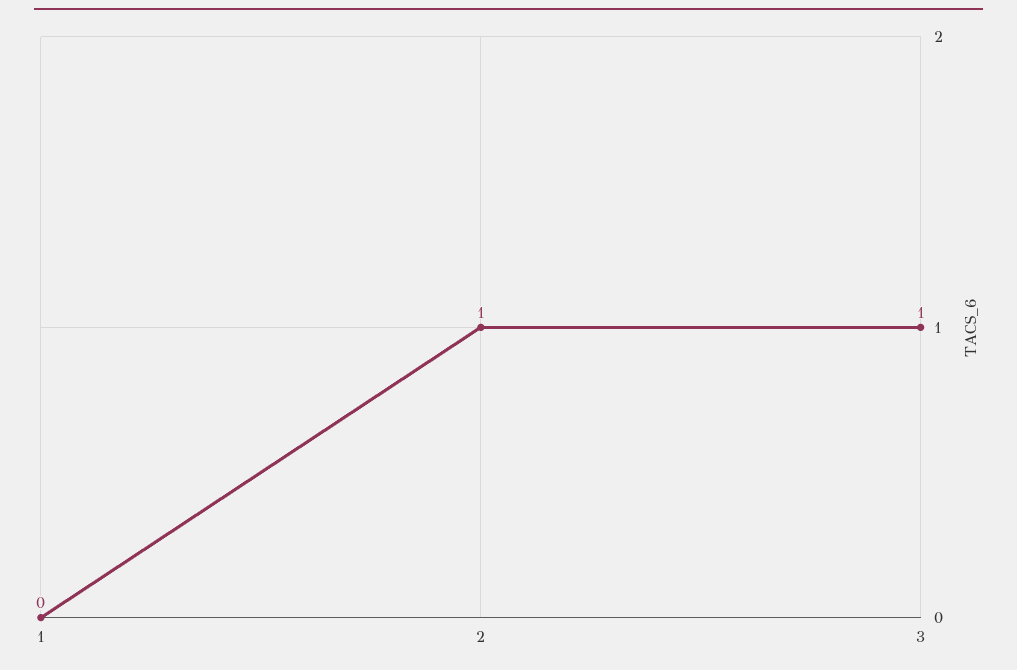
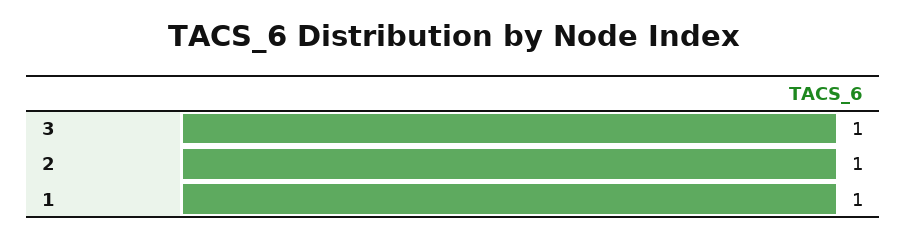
  {
-   "1": 0,
+   "1": 1,
    "2": 1,
    "3": 1
  }

